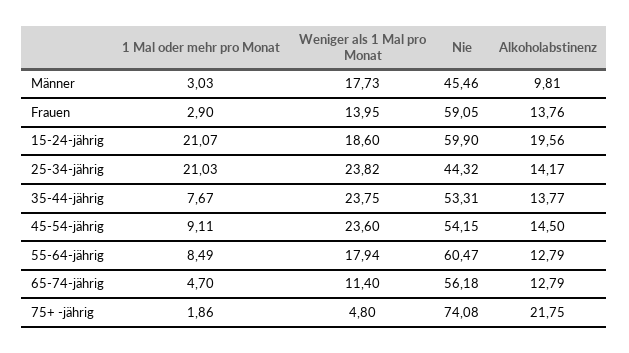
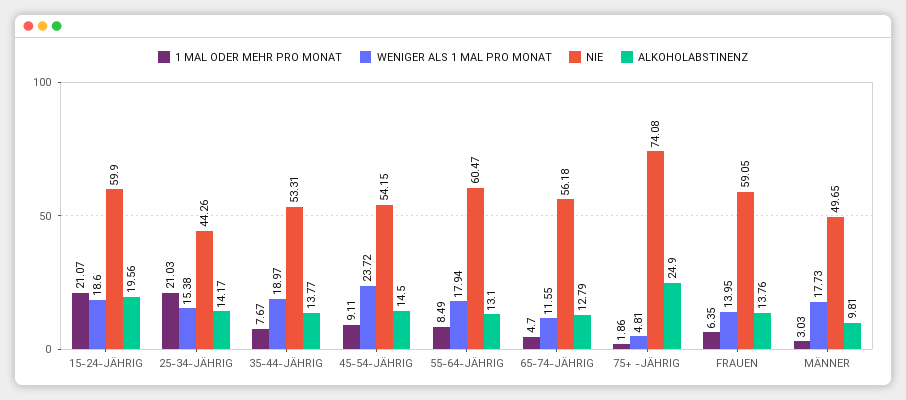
  {
    "1 Mal oder mehr pro Monat": {
      "Männer": 3.03,
-     "Frauen": 2.9,
+     "Frauen": 6.35,
      "15-24-jährig": 21.07,
      "25-34-jährig": 21.03,
      "35-44-jährig": 7.67,
      "45-54-jährig": 9.11,
      "55-64-jährig": 8.49,
      "65-74-jährig": 4.7,
      "75+ -jährig": 1.86
    },
    "Weniger als 1 Mal pro Monat": {
      "Männer": 17.73,
      "Frauen": 13.95,
      "15-24-jährig": 18.6,
-     "25-34-jährig": 23.82,
+     "25-34-jährig": 15.38,
-     "35-44-jährig": 23.75,
+     "35-44-jährig": 18.97,
-     "45-54-jährig": 23.6,
+     "45-54-jährig": 23.72,
      "55-64-jährig": 17.94,
-     "65-74-jährig": 11.4,
+     "65-74-jährig": 11.55,
-     "75+ -jährig": 4.8
+     "75+ -jährig": 4.81
    },
    "Nie": {
-     "Männer": 45.46,
+     "Männer": 49.65,
      "Frauen": 59.05,
      "15-24-jährig": 59.9,
-     "25-34-jährig": 44.32,
+     "25-34-jährig": 44.26,
      "35-44-jährig": 53.31,
      "45-54-jährig": 54.15,
      "55-64-jährig": 60.47,
      "65-74-jährig": 56.18,
      "75+ -jährig": 74.08
    },
    "Alkoholabstinenz": {
      "Männer": 9.81,
      "Frauen": 13.76,
      "15-24-jährig": 19.56,
      "25-34-jährig": 14.17,
      "35-44-jährig": 13.77,
      "45-54-jährig": 14.5,
-     "55-64-jährig": 12.79,
+     "55-64-jährig": 13.1,
      "65-74-jährig": 12.79,
-     "75+ -jährig": 21.75
+     "75+ -jährig": 24.9
    }
  }

